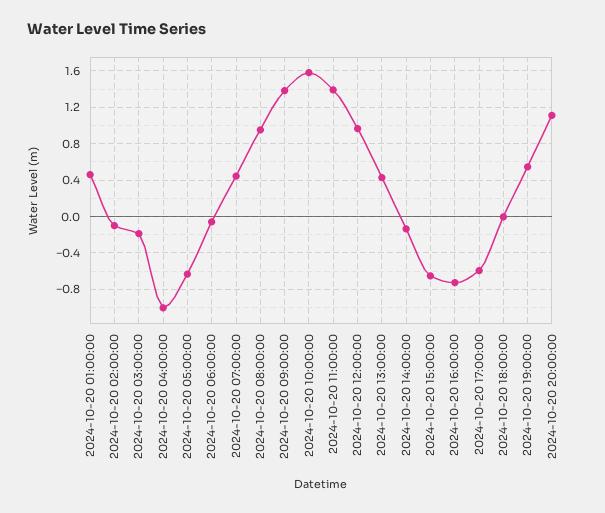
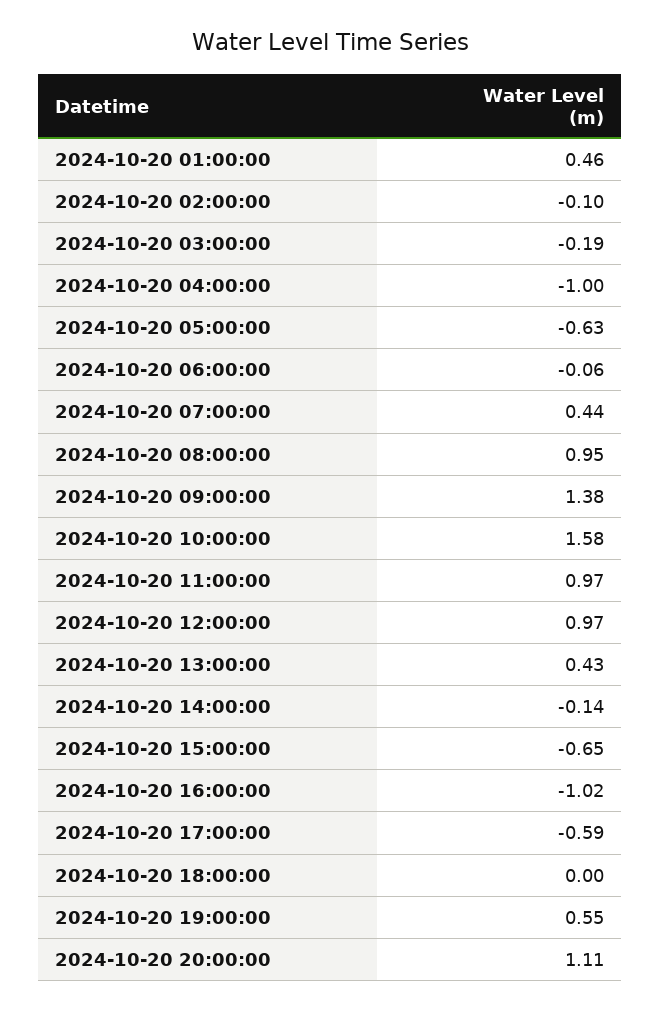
  {
    "2024-10-20 01:00:00": 0.46,
    "2024-10-20 02:00:00": -0.1,
    "2024-10-20 03:00:00": -0.19,
    "2024-10-20 04:00:00": -1,
    "2024-10-20 05:00:00": -0.63,
    "2024-10-20 06:00:00": -0.06,
    "2024-10-20 07:00:00": 0.44,
    "2024-10-20 08:00:00": 0.95,
    "2024-10-20 09:00:00": 1.38,
    "2024-10-20 10:00:00": 1.58,
-   "2024-10-20 11:00:00": 1.4,
+   "2024-10-20 11:00:00": 0.97,
    "2024-10-20 12:00:00": 0.97,
    "2024-10-20 13:00:00": 0.43,
    "2024-10-20 14:00:00": -0.14,
    "2024-10-20 15:00:00": -0.65,
-   "2024-10-20 16:00:00": -0.7,
+   "2024-10-20 16:00:00": -1.02,
    "2024-10-20 17:00:00": -0.59,
    "2024-10-20 18:00:00": 0,
    "2024-10-20 19:00:00": 0.55,
    "2024-10-20 20:00:00": 1.11
  }

